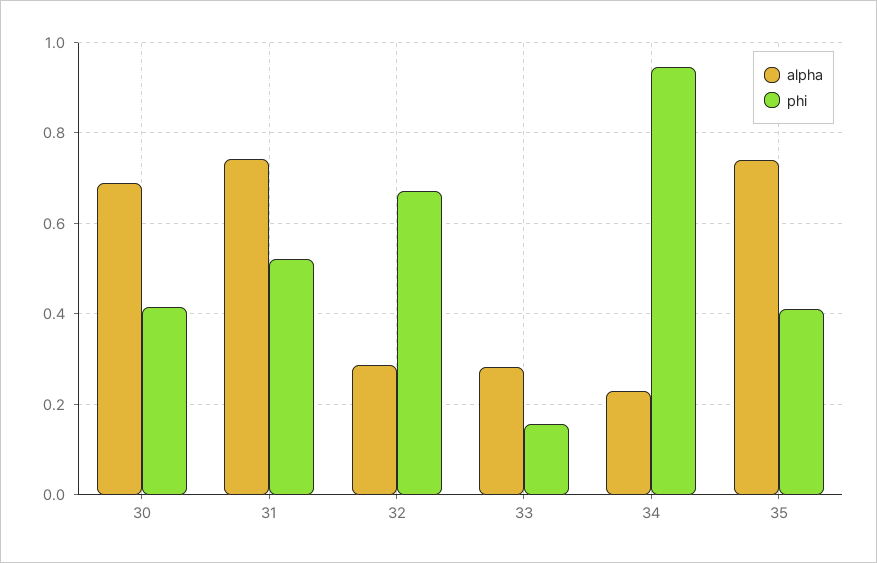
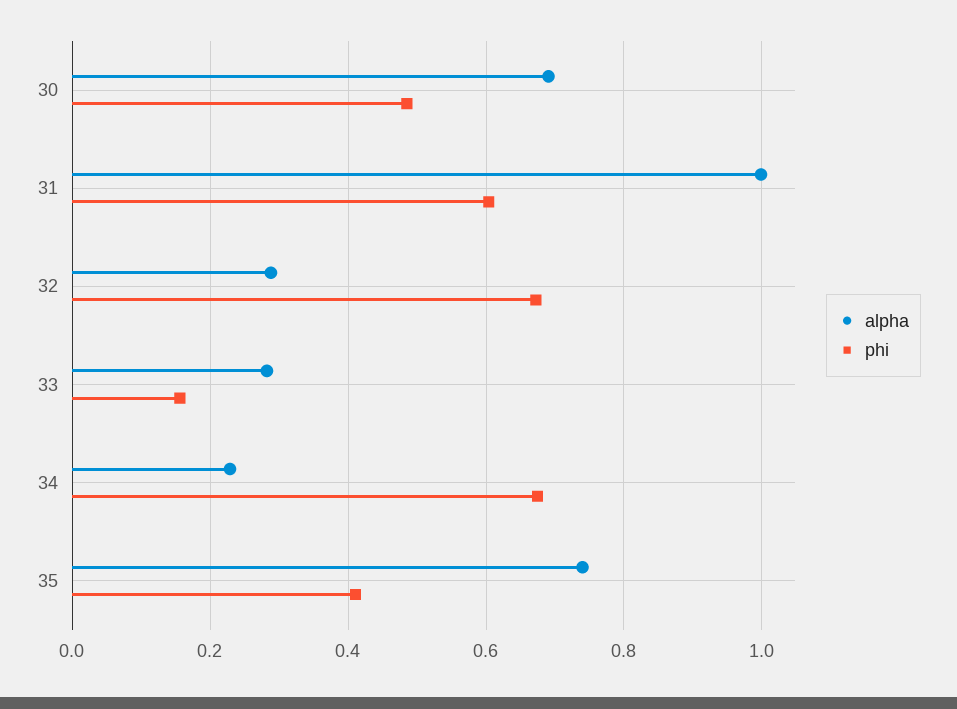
  {
    "alpha": {
      "30": 0.7,
-     "31": 0.74,
+     "31": 1,
      "32": 0.28,
      "33": 0.28,
      "34": 0.22,
      "35": 0.74
    },
    "phi": {
-     "30": 0.42,
+     "30": 0.48,
-     "31": 0.52,
+     "31": 0.6,
      "32": 0.68,
      "33": 0.16,
-     "34": 0.94,
+     "34": 0.68,
      "35": 0.42
    }
  }

